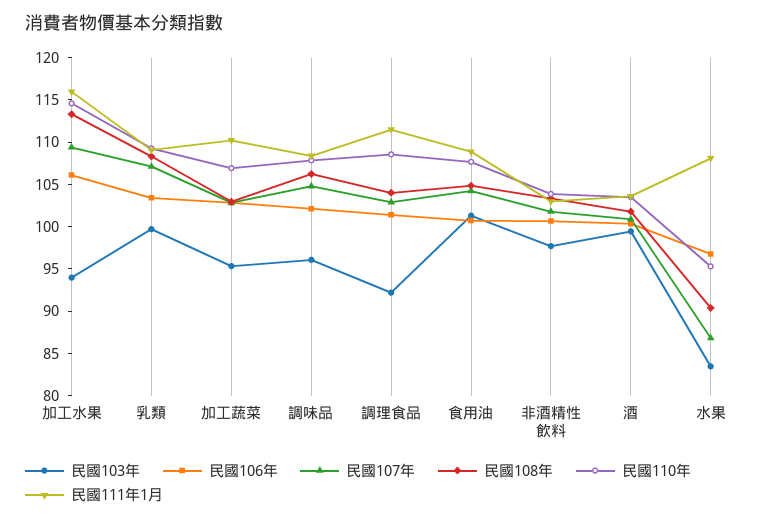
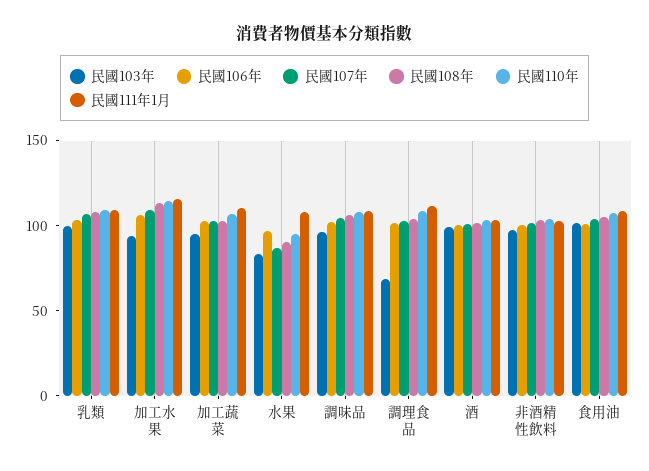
  {
    "民國103年": {
      "加工水果": 94,
      "乳類": 100,
      "加工蔬菜": 95,
      "調味品": 96,
-     "調理食品": 92,
+     "調理食品": 70,
      "食用油": 101,
      "非酒精性飲料": 98,
      "酒": 99,
      "水果": 83
    },
    "民國106年": {
      "加工水果": 106,
      "乳類": 103,
      "加工蔬菜": 103,
      "調味品": 102,
      "調理食品": 101,
      "食用油": 101,
      "非酒精性飲料": 101,
      "酒": 100,
      "水果": 97
    },
    "民國107年": {
      "加工水果": 109,
      "乳類": 107,
      "加工蔬菜": 103,
      "調味品": 105,
      "調理食品": 103,
      "食用油": 104,
      "非酒精性飲料": 102,
      "酒": 101,
      "水果": 87
    },
    "民國108年": {
      "加工水果": 113,
      "乳類": 108,
      "加工蔬菜": 103,
      "調味品": 106,
      "調理食品": 104,
      "食用油": 105,
      "非酒精性飲料": 103,
      "酒": 102,
      "水果": 90
    },
    "民國110年": {
      "加工水果": 115,
      "乳類": 109,
      "加工蔬菜": 107,
      "調味品": 108,
      "調理食品": 109,
      "食用油": 108,
      "非酒精性飲料": 104,
      "酒": 104,
      "水果": 95
    },
    "民國111年1月": {
      "加工水果": 116,
      "乳類": 109,
      "加工蔬菜": 110,
      "調味品": 108,
      "調理食品": 111,
      "食用油": 109,
      "非酒精性飲料": 103,
      "酒": 104,
      "水果": 108
    }
  }

